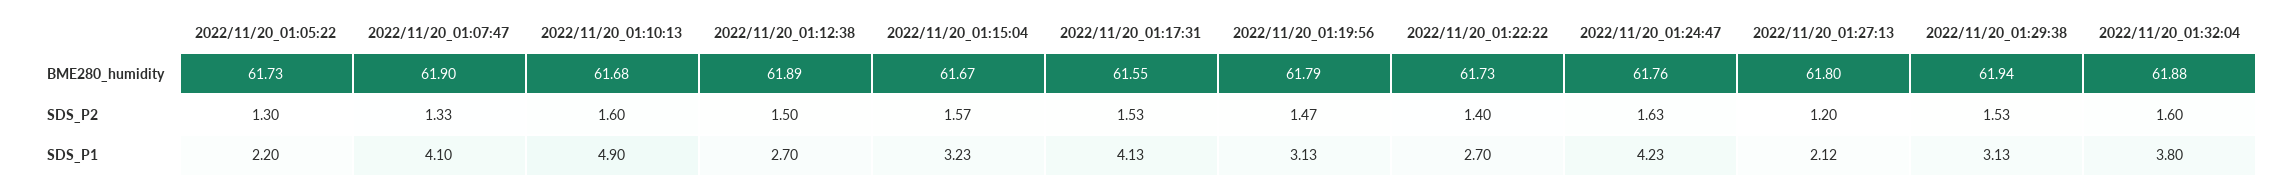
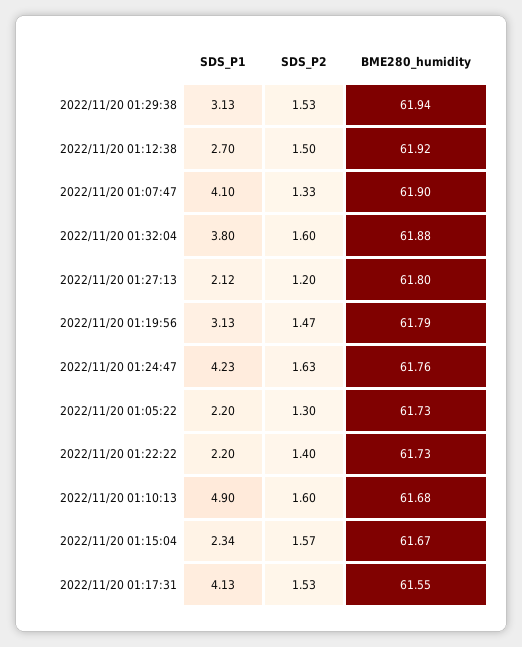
  {
    "2022/11/20_01:05:22": {
      "BME280_humidity": 61.73,
      "SDS_P2": 1.3,
      "SDS_P1": 2.2
    },
    "2022/11/20_01:07:47": {
      "BME280_humidity": 61.9,
      "SDS_P2": 1.33,
      "SDS_P1": 4.1
    },
    "2022/11/20_01:10:13": {
      "BME280_humidity": 61.68,
      "SDS_P2": 1.6,
      "SDS_P1": 4.9
    },
    "2022/11/20_01:12:38": {
-     "BME280_humidity": 61.89,
+     "BME280_humidity": 61.92,
      "SDS_P2": 1.5,
      "SDS_P1": 2.7
    },
    "2022/11/20_01:15:04": {
      "BME280_humidity": 61.67,
      "SDS_P2": 1.57,
-     "SDS_P1": 3.23
+     "SDS_P1": 2.34
    },
    "2022/11/20_01:17:31": {
      "BME280_humidity": 61.55,
      "SDS_P2": 1.53,
      "SDS_P1": 4.13
    },
    "2022/11/20_01:19:56": {
      "BME280_humidity": 61.79,
      "SDS_P2": 1.47,
      "SDS_P1": 3.13
    },
    "2022/11/20_01:22:22": {
      "BME280_humidity": 61.73,
      "SDS_P2": 1.4,
-     "SDS_P1": 2.7
+     "SDS_P1": 2.2
    },
    "2022/11/20_01:24:47": {
      "BME280_humidity": 61.76,
      "SDS_P2": 1.63,
      "SDS_P1": 4.23
    },
    "2022/11/20_01:27:13": {
      "BME280_humidity": 61.8,
      "SDS_P2": 1.2,
      "SDS_P1": 2.12
    },
    "2022/11/20_01:29:38": {
      "BME280_humidity": 61.94,
      "SDS_P2": 1.53,
      "SDS_P1": 3.13
    },
    "2022/11/20_01:32:04": {
      "BME280_humidity": 61.88,
      "SDS_P2": 1.6,
      "SDS_P1": 3.8
    }
  }

